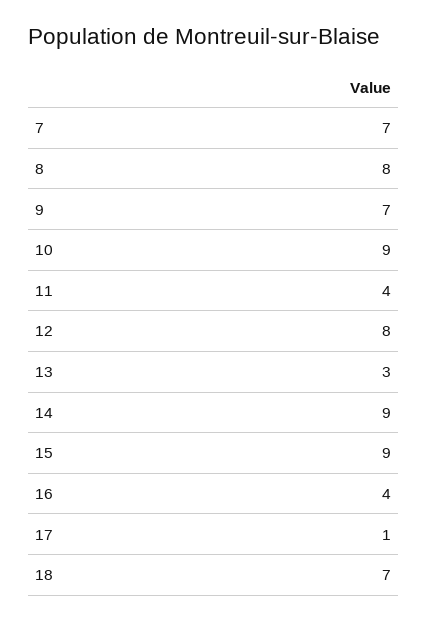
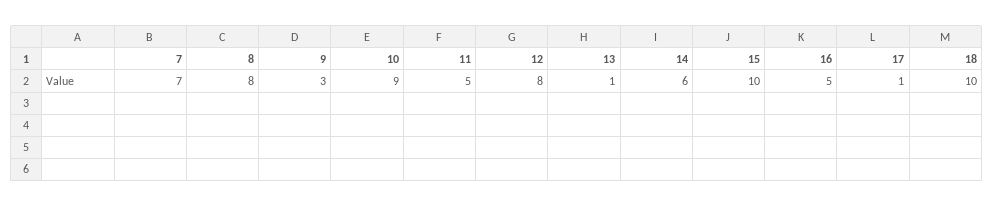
  {
    "7": 7,
    "8": 8,
-   "9": 7,
+   "9": 3,
    "10": 9,
-   "11": 4,
+   "11": 5,
    "12": 8,
-   "13": 3,
+   "13": 1,
-   "14": 9,
+   "14": 6,
-   "15": 9,
+   "15": 10,
-   "16": 4,
+   "16": 5,
    "17": 1,
-   "18": 7
+   "18": 10
  }

